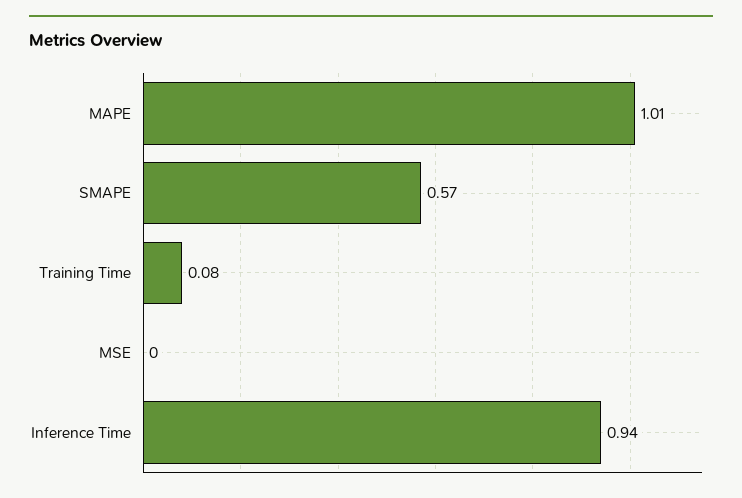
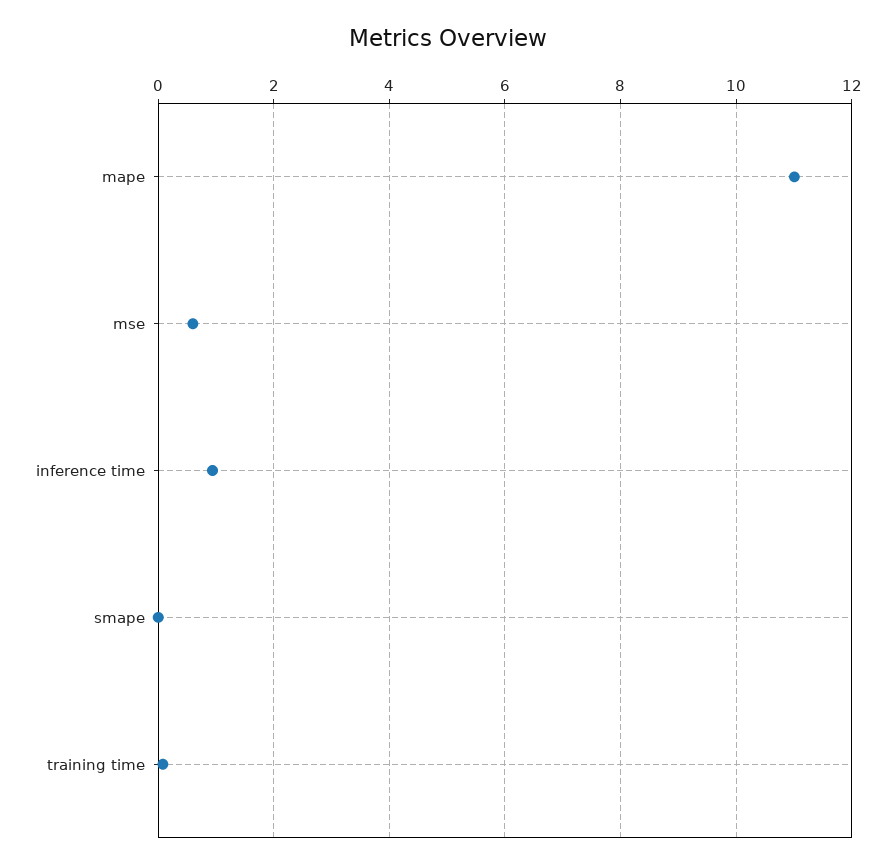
  {
-   "MAPE": 1.01,
+   "MAPE": 11,
-   "SMAPE": 0.57,
+   "SMAPE": 0,
    "Training Time": 0.08,
-   "MSE": 0,
+   "MSE": 0.6,
    "Inference Time": 0.94
  }

